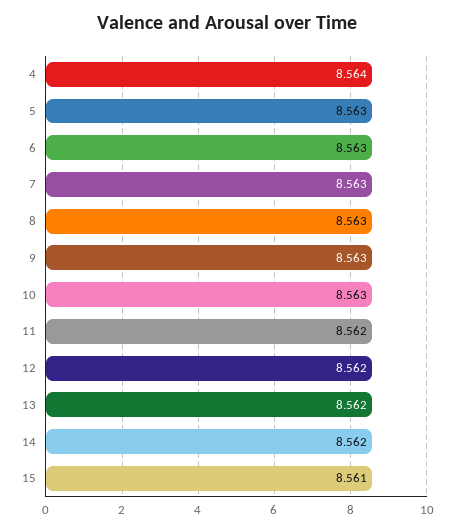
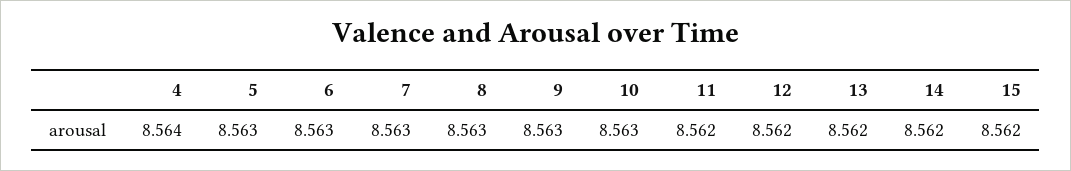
  {
    "4": 8.564,
    "5": 8.563,
    "6": 8.563,
    "7": 8.563,
    "8": 8.563,
    "9": 8.563,
    "10": 8.563,
    "11": 8.562,
    "12": 8.562,
    "13": 8.562,
    "14": 8.562,
-   "15": 8.561
+   "15": 8.562
  }

